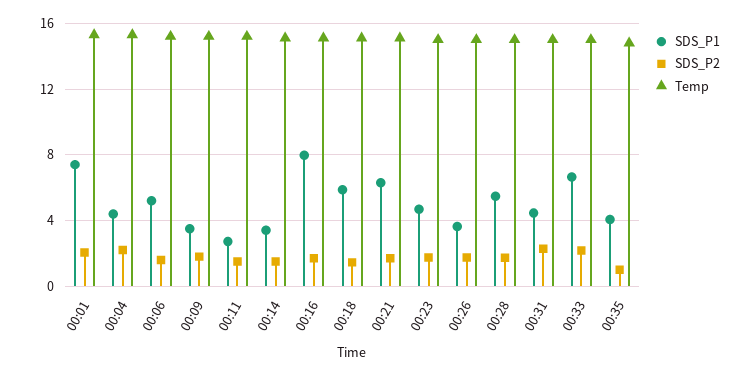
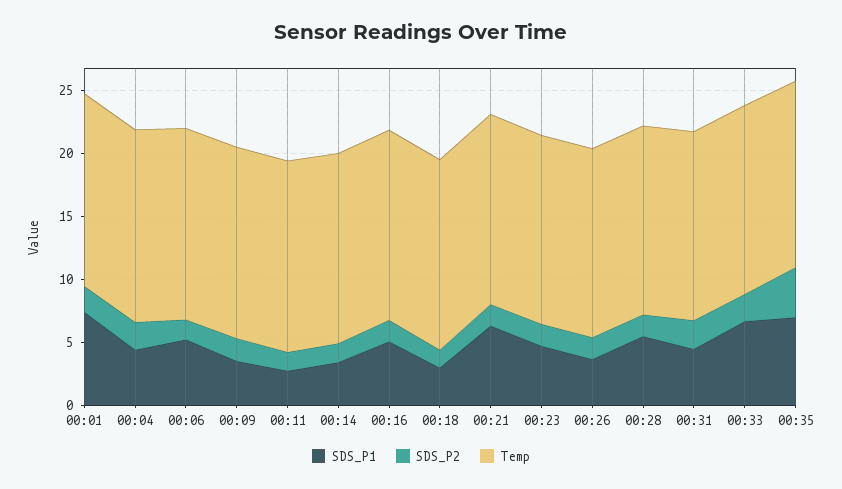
  {
    "SDS_P1": {
      "00:01": 7.5,
      "00:04": 4.5,
      "00:06": 5,
      "00:09": 3.5,
      "00:11": 2.5,
      "00:14": 3.5,
-     "00:16": 8,
+     "00:16": 5,
-     "00:18": 6,
+     "00:18": 3,
      "00:21": 6.5,
      "00:23": 4.5,
      "00:26": 3.5,
      "00:28": 5.5,
      "00:31": 4.5,
      "00:33": 6.5,
-     "00:35": 4
+     "00:35": 7
    },
    "SDS_P2": {
      "00:01": 2,
      "00:04": 2,
      "00:06": 1.5,
      "00:09": 2,
      "00:11": 1.5,
      "00:14": 1.5,
      "00:16": 1.5,
      "00:18": 1.5,
      "00:21": 1.5,
      "00:23": 2,
      "00:26": 2,
      "00:28": 1.5,
      "00:31": 2.5,
      "00:33": 2,
-     "00:35": 1
+     "00:35": 4
    },
    "Temp": {
      "00:01": 15.5,
      "00:04": 15.5,
      "00:06": 15,
      "00:09": 15,
      "00:11": 15,
      "00:14": 15,
      "00:16": 15,
      "00:18": 15,
      "00:21": 15,
      "00:23": 15,
      "00:26": 15,
      "00:28": 15,
      "00:31": 15,
      "00:33": 15,
      "00:35": 15
    }
  }

